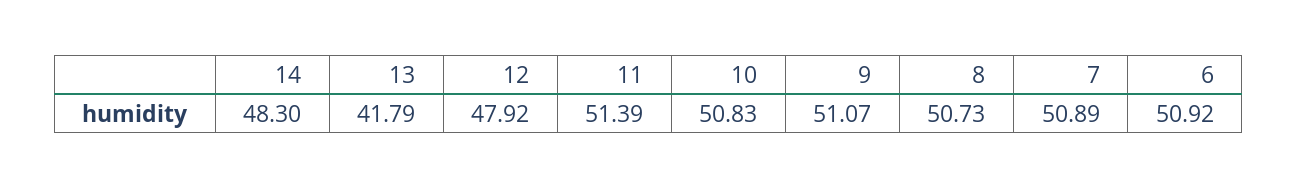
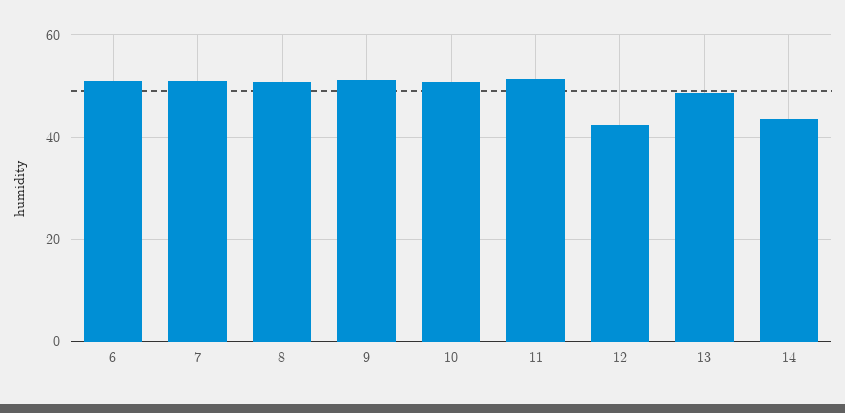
  {
-   "14": 48.3,
+   "14": 44,
-   "13": 41.79,
+   "13": 48,
-   "12": 47.92,
+   "12": 42,
    "11": 51.39,
    "10": 50.83,
    "9": 51.07,
    "8": 50.73,
    "7": 50.89,
    "6": 50.92
  }

